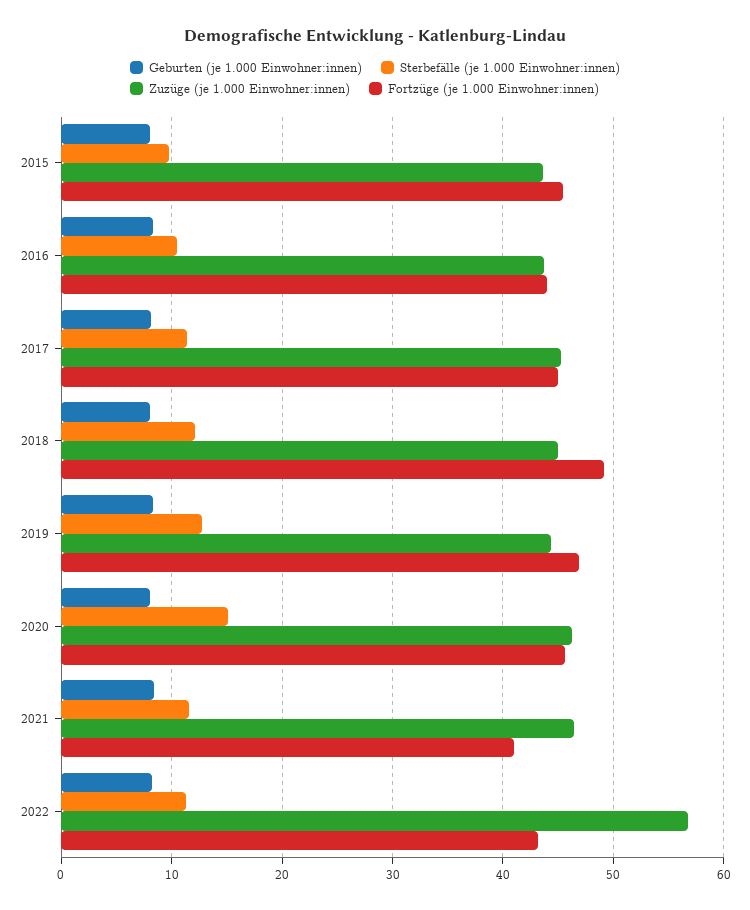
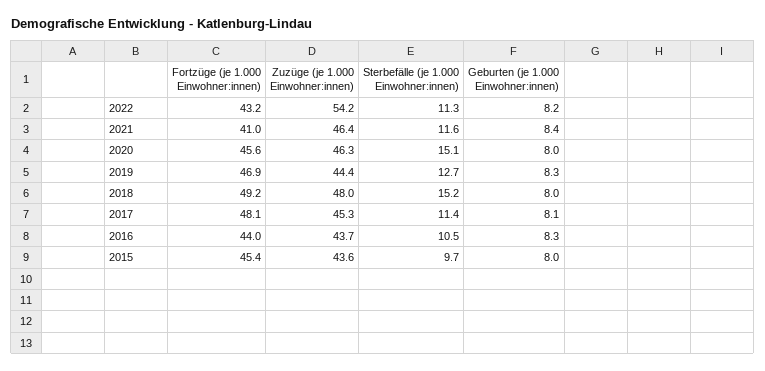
  {
    "Geburten (je 1.000 Einwohner:innen)": {
      "2015": 8,
      "2016": 8.3,
      "2017": 8.1,
      "2018": 8,
      "2019": 8.3,
      "2020": 8,
      "2021": 8.4,
      "2022": 8.2
    },
    "Sterbefälle (je 1.000 Einwohner:innen)": {
      "2015": 9.7,
      "2016": 10.5,
      "2017": 11.4,
-     "2018": 12,
+     "2018": 15.2,
      "2019": 12.7,
      "2020": 15.1,
      "2021": 11.6,
      "2022": 11.3
    },
    "Zuzüge (je 1.000 Einwohner:innen)": {
      "2015": 43.6,
      "2016": 43.7,
      "2017": 45.3,
-     "2018": 45,
+     "2018": 48,
      "2019": 44.4,
      "2020": 46.3,
      "2021": 46.4,
-     "2022": 57
+     "2022": 54.2
    },
    "Fortzüge (je 1.000 Einwohner:innen)": {
      "2015": 45.4,
      "2016": 44,
-     "2017": 45,
+     "2017": 48.1,
      "2018": 49.2,
      "2019": 46.9,
      "2020": 45.6,
      "2021": 41,
      "2022": 43.2
    }
  }

